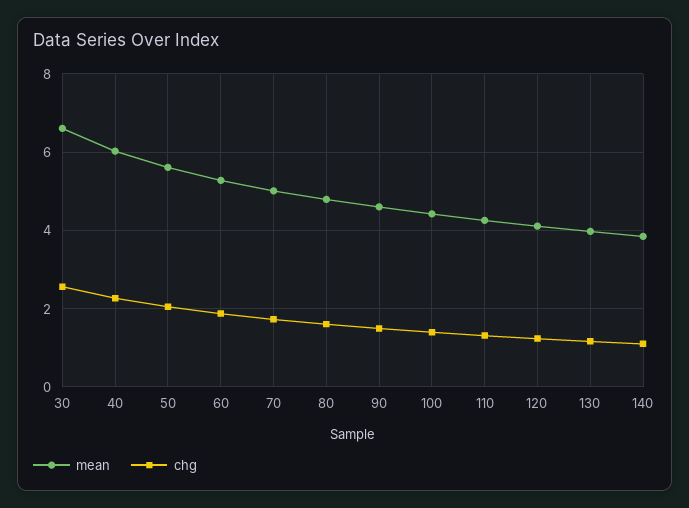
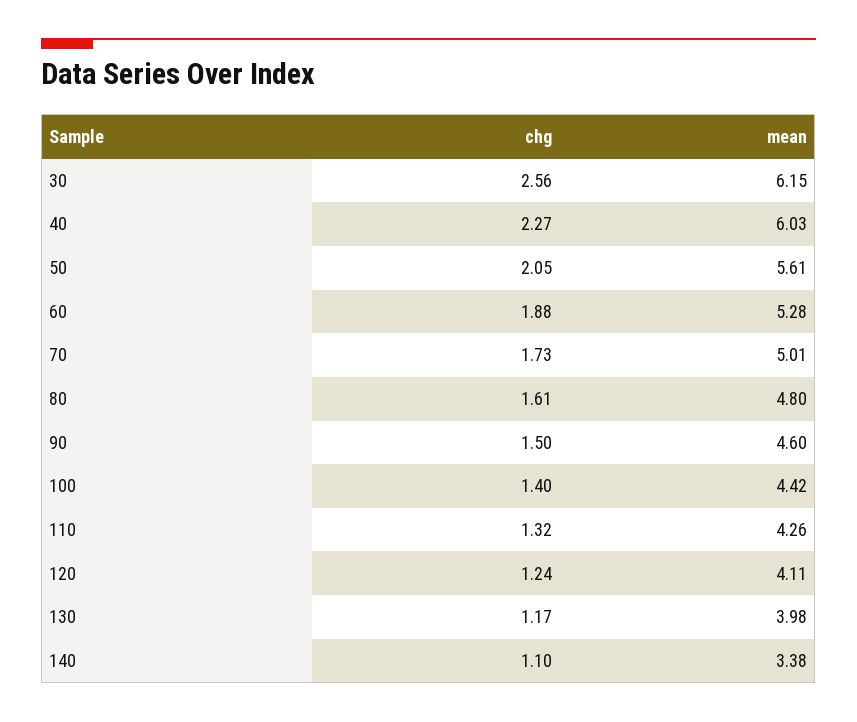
  {
    "mean": {
-     "30": 6.6,
+     "30": 6.15,
      "40": 6.03,
      "50": 5.61,
      "60": 5.28,
      "70": 5.01,
      "80": 4.8,
      "90": 4.6,
      "100": 4.42,
      "110": 4.26,
      "120": 4.11,
      "130": 3.98,
-     "140": 3.8
+     "140": 3.38
    },
    "chg": {
      "30": 2.56,
      "40": 2.27,
      "50": 2.05,
      "60": 1.88,
      "70": 1.73,
      "80": 1.61,
      "90": 1.5,
      "100": 1.4,
      "110": 1.32,
      "120": 1.24,
      "130": 1.17,
      "140": 1.1
    }
  }

